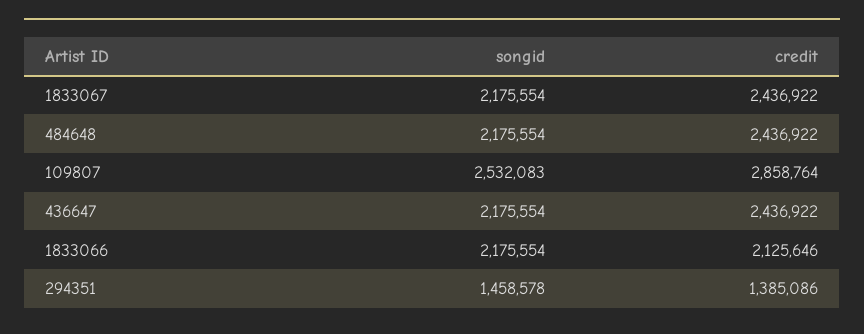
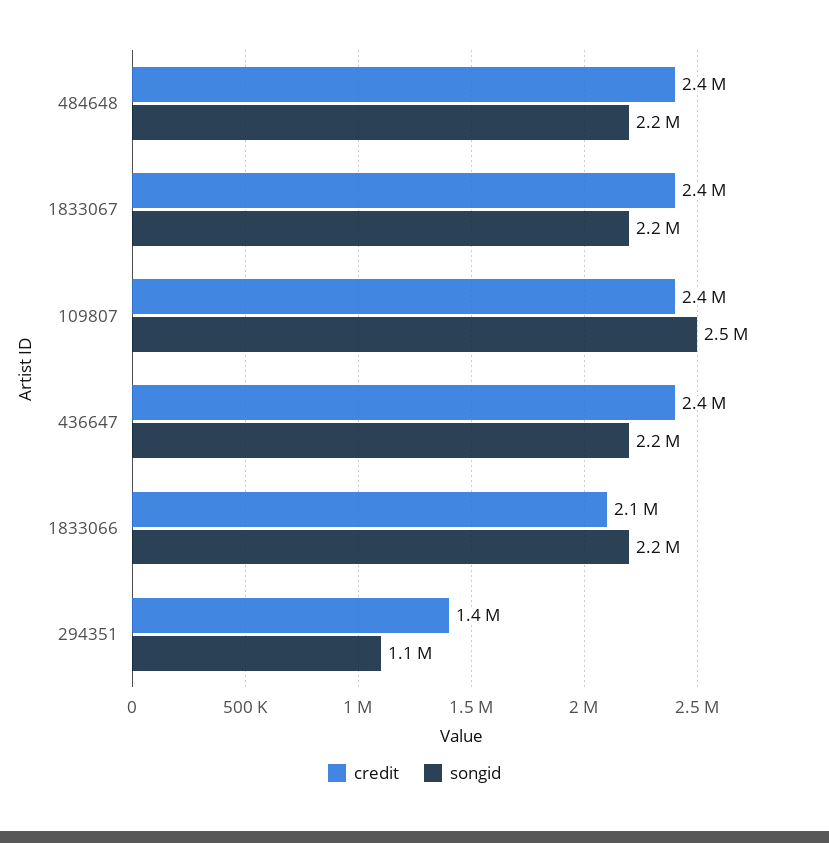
  {
    "songid": {
      "1833067": 2175554,
      "484648": 2175554,
      "109807": 2532083,
      "436647": 2175554,
      "1833066": 2175554,
-     "294351": 1458578
+     "294351": 1100000
    },
    "credit": {
      "1833067": 2436922,
      "484648": 2436922,
-     "109807": 2858764,
+     "109807": 2400000,
      "436647": 2436922,
      "1833066": 2125646,
      "294351": 1385086
    }
  }

